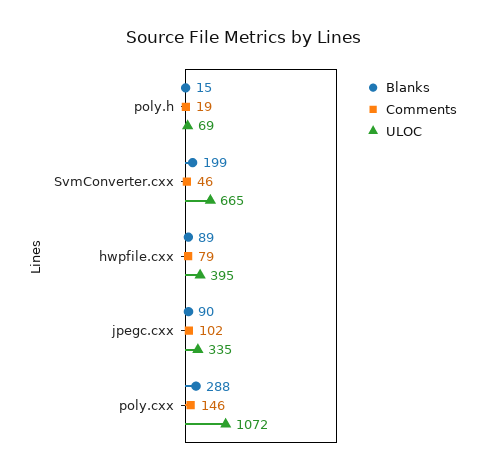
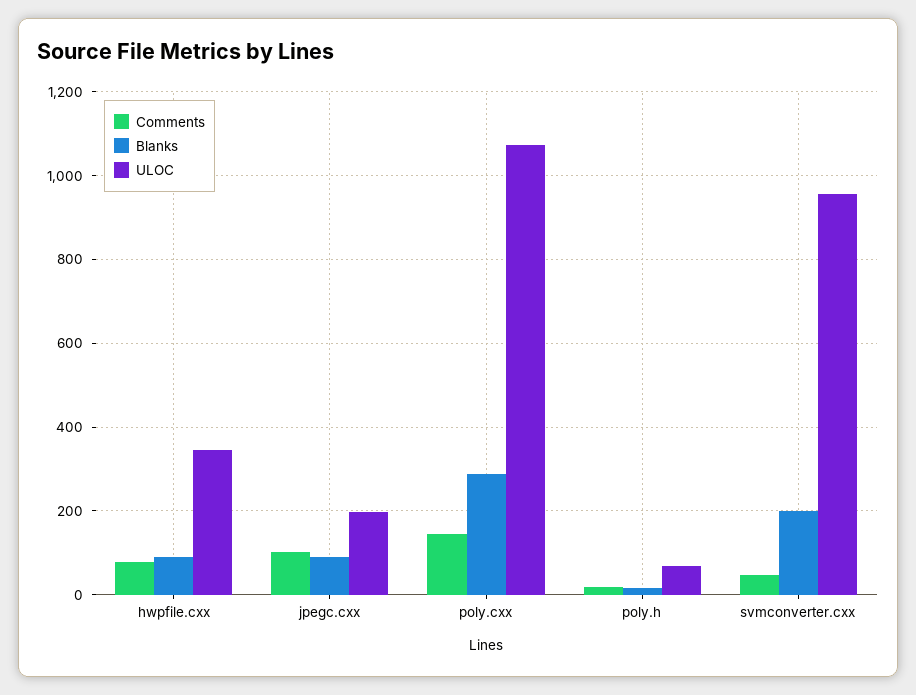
  {
    "Blanks": {
      "poly.h": 15,
      "SvmConverter.cxx": 199,
      "hwpfile.cxx": 89,
      "jpegc.cxx": 90,
      "poly.cxx": 288
    },
    "Comments": {
      "poly.h": 19,
      "SvmConverter.cxx": 46,
      "hwpfile.cxx": 79,
      "jpegc.cxx": 102,
      "poly.cxx": 146
    },
    "ULOC": {
      "poly.h": 69,
-     "SvmConverter.cxx": 665,
+     "SvmConverter.cxx": 960,
-     "hwpfile.cxx": 395,
+     "hwpfile.cxx": 340,
-     "jpegc.cxx": 335,
+     "jpegc.cxx": 200,
      "poly.cxx": 1072
    }
  }

